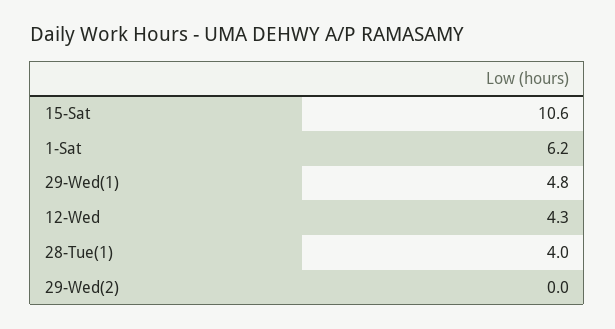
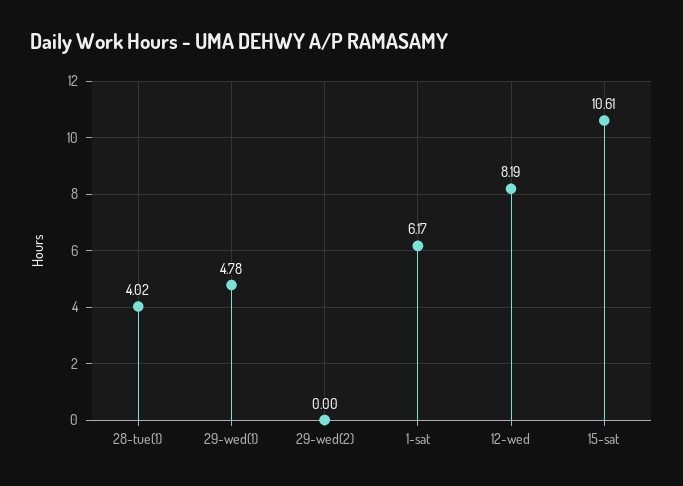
  {
    "15-Sat": 10.61,
    "1-Sat": 6.17,
    "29-Wed(1)": 4.78,
-   "12-Wed": 4.3,
+   "12-Wed": 8.19,
    "28-Tue(1)": 4.02,
    "29-Wed(2)": 0
  }

